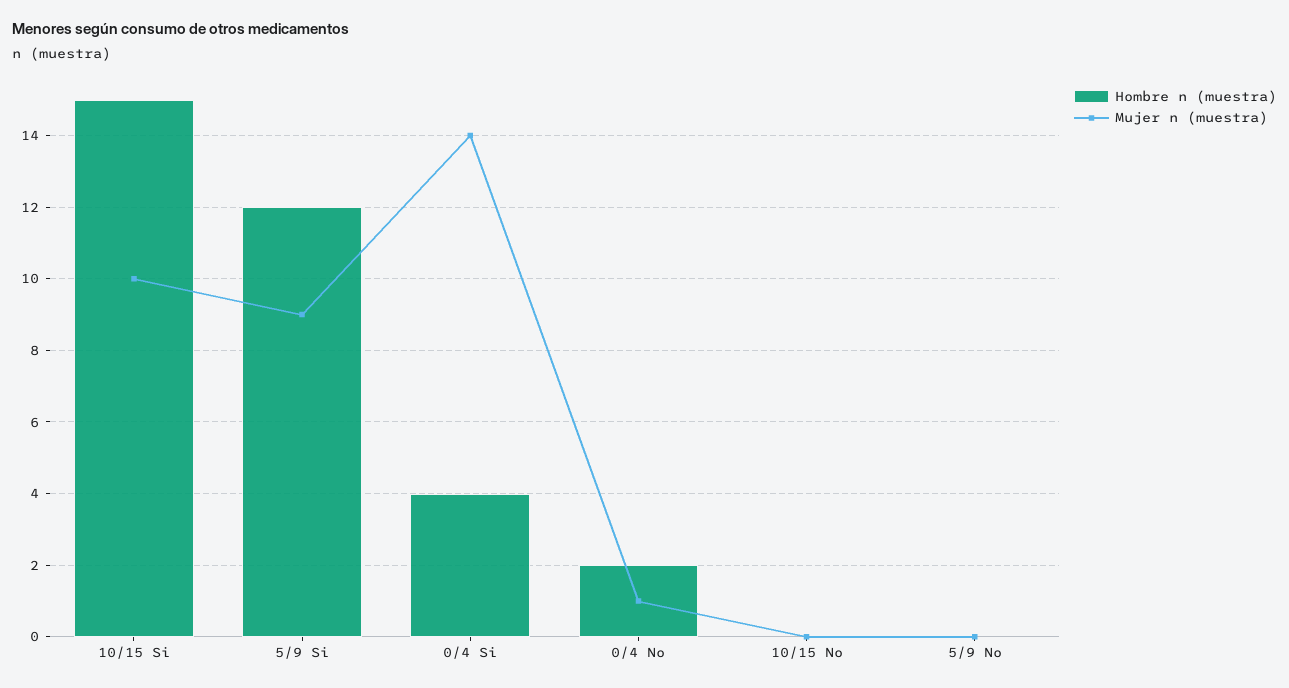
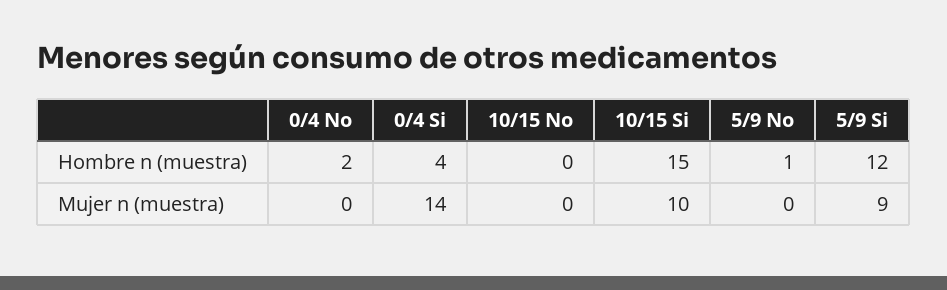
  {
    "Hombre n (muestra)": {
      "10/15 Si": 15,
      "5/9 Si": 12,
      "0/4 Si": 4,
      "0/4 No": 2,
      "10/15 No": 0,
-     "5/9 No": 0
+     "5/9 No": 1
    },
    "Mujer n (muestra)": {
      "10/15 Si": 10,
      "5/9 Si": 9,
      "0/4 Si": 14,
-     "0/4 No": 1,
+     "0/4 No": 0,
      "10/15 No": 0,
      "5/9 No": 0
    }
  }

